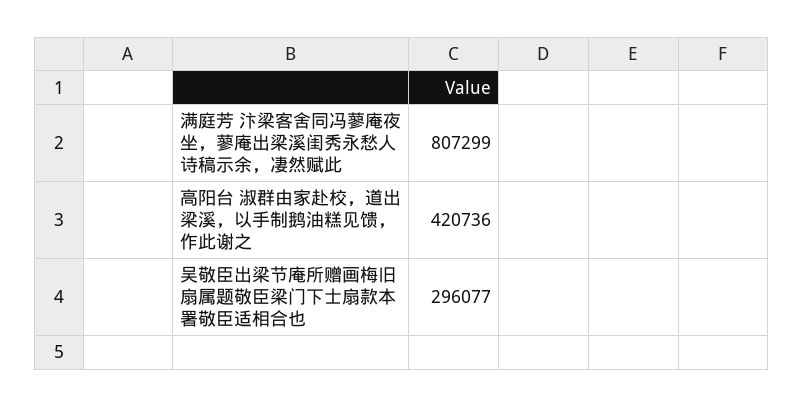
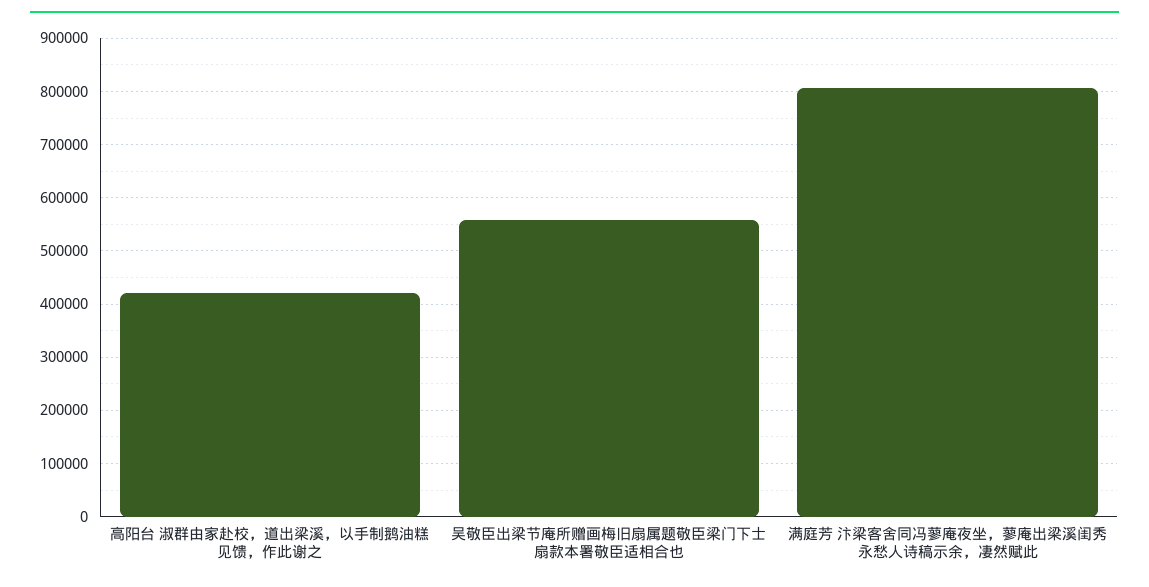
  {
    "满庭芳 汴梁客舍同冯蓼庵夜坐，蓼庵出梁溪闺秀永愁人诗稿示余，凄然赋此": 807299,
    "高阳台 淑群由家赴校，道出梁溪，以手制鹅油糕见馈，作此谢之": 420736,
-   "吴敬臣出梁节庵所赠画梅旧扇属题敬臣梁门下士扇款本署敬臣适相合也": 296077
+   "吴敬臣出梁节庵所赠画梅旧扇属题敬臣梁门下士扇款本署敬臣适相合也": 560000
  }

